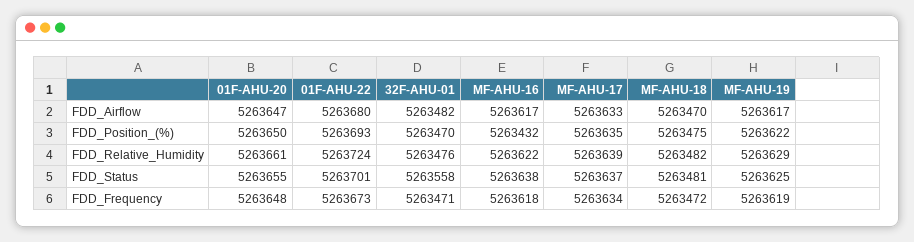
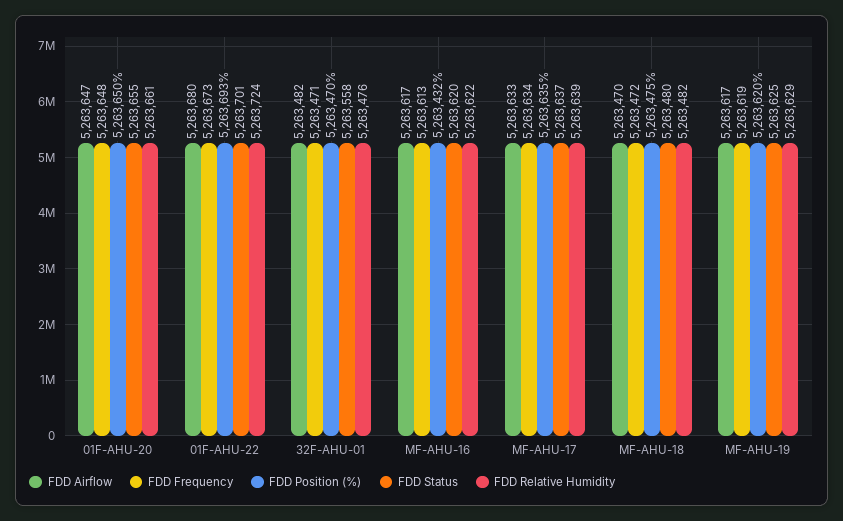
  {
    "FDD_Airflow": {
      "01F-AHU-20": 5263647,
      "01F-AHU-22": 5263680,
      "32F-AHU-01": 5263482,
      "MF-AHU-16": 5263617,
      "MF-AHU-17": 5263633,
      "MF-AHU-18": 5263470,
      "MF-AHU-19": 5263617
    },
    "FDD_Position_(%)": {
      "01F-AHU-20": 5263650,
      "01F-AHU-22": 5263693,
      "32F-AHU-01": 5263470,
      "MF-AHU-16": 5263432,
      "MF-AHU-17": 5263635,
      "MF-AHU-18": 5263475,
-     "MF-AHU-19": 5263622
+     "MF-AHU-19": 5263620
    },
    "FDD_Relative_Humidity": {
      "01F-AHU-20": 5263661,
      "01F-AHU-22": 5263724,
      "32F-AHU-01": 5263476,
      "MF-AHU-16": 5263622,
      "MF-AHU-17": 5263639,
      "MF-AHU-18": 5263482,
      "MF-AHU-19": 5263629
    },
    "FDD_Status": {
      "01F-AHU-20": 5263655,
      "01F-AHU-22": 5263701,
      "32F-AHU-01": 5263558,
-     "MF-AHU-16": 5263638,
+     "MF-AHU-16": 5263620,
      "MF-AHU-17": 5263637,
-     "MF-AHU-18": 5263481,
+     "MF-AHU-18": 5263480,
      "MF-AHU-19": 5263625
    },
    "FDD_Frequency": {
      "01F-AHU-20": 5263648,
      "01F-AHU-22": 5263673,
      "32F-AHU-01": 5263471,
-     "MF-AHU-16": 5263618,
+     "MF-AHU-16": 5263613,
      "MF-AHU-17": 5263634,
      "MF-AHU-18": 5263472,
      "MF-AHU-19": 5263619
    }
  }

